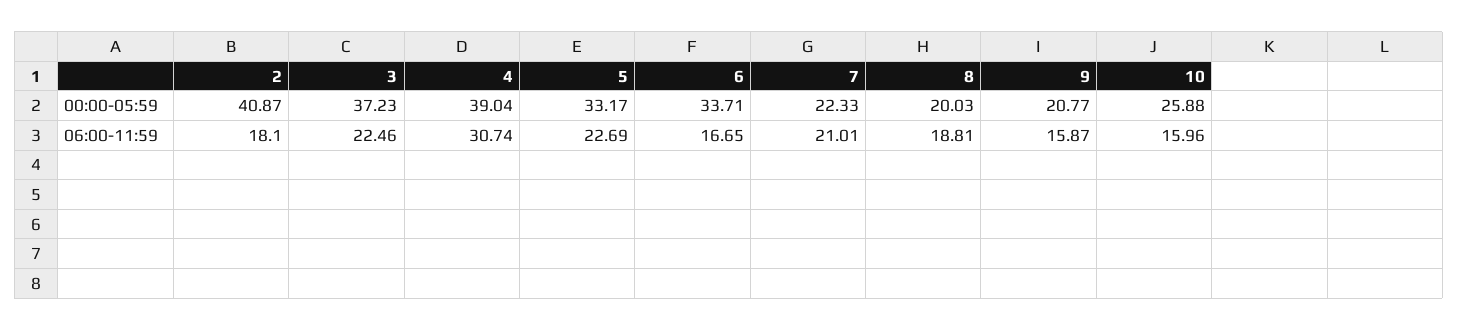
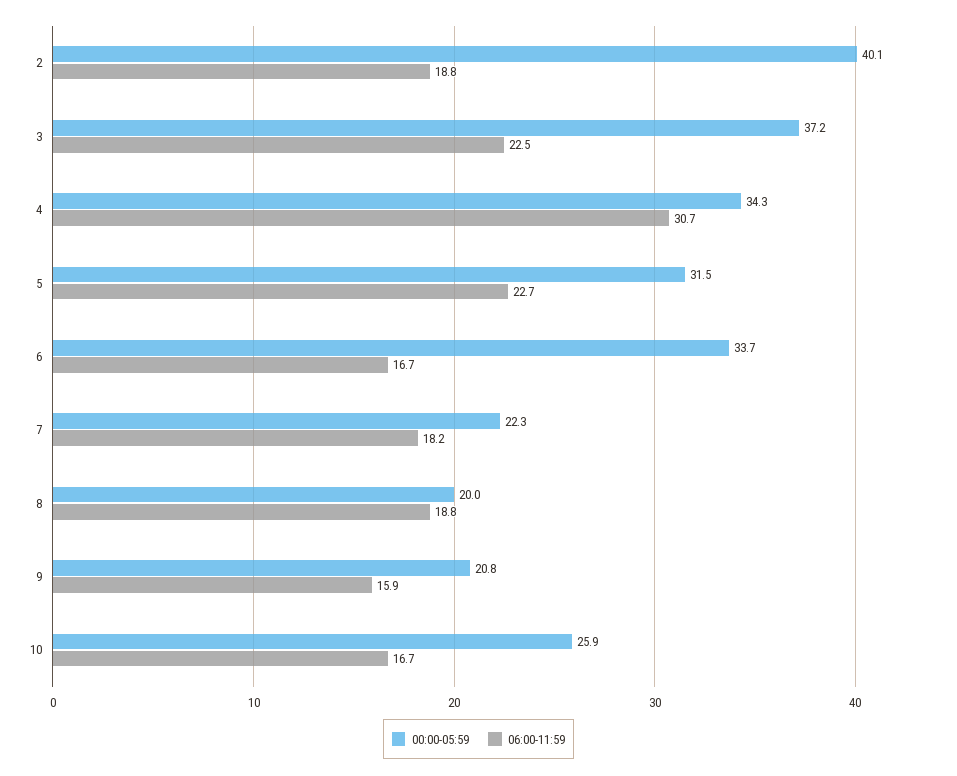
  {
    "00:00-05:59": {
-     "2": 40.87,
+     "2": 40.1,
      "3": 37.23,
-     "4": 39.04,
+     "4": 34.3,
-     "5": 33.17,
+     "5": 31.5,
      "6": 33.71,
      "7": 22.33,
      "8": 20.03,
      "9": 20.77,
      "10": 25.88
    },
    "06:00-11:59": {
-     "2": 18.1,
+     "2": 18.8,
      "3": 22.46,
      "4": 30.74,
      "5": 22.69,
      "6": 16.65,
-     "7": 21.01,
+     "7": 18.2,
      "8": 18.81,
      "9": 15.87,
-     "10": 15.96
+     "10": 16.7
    }
  }

